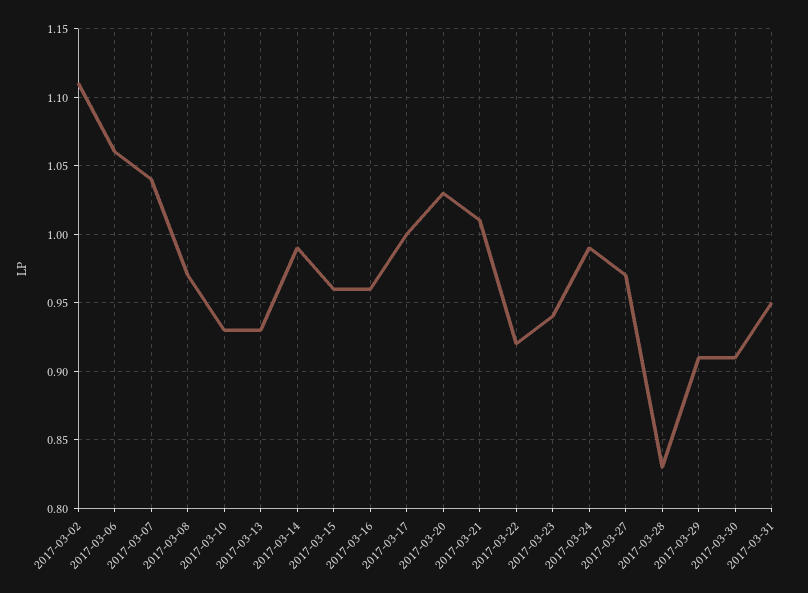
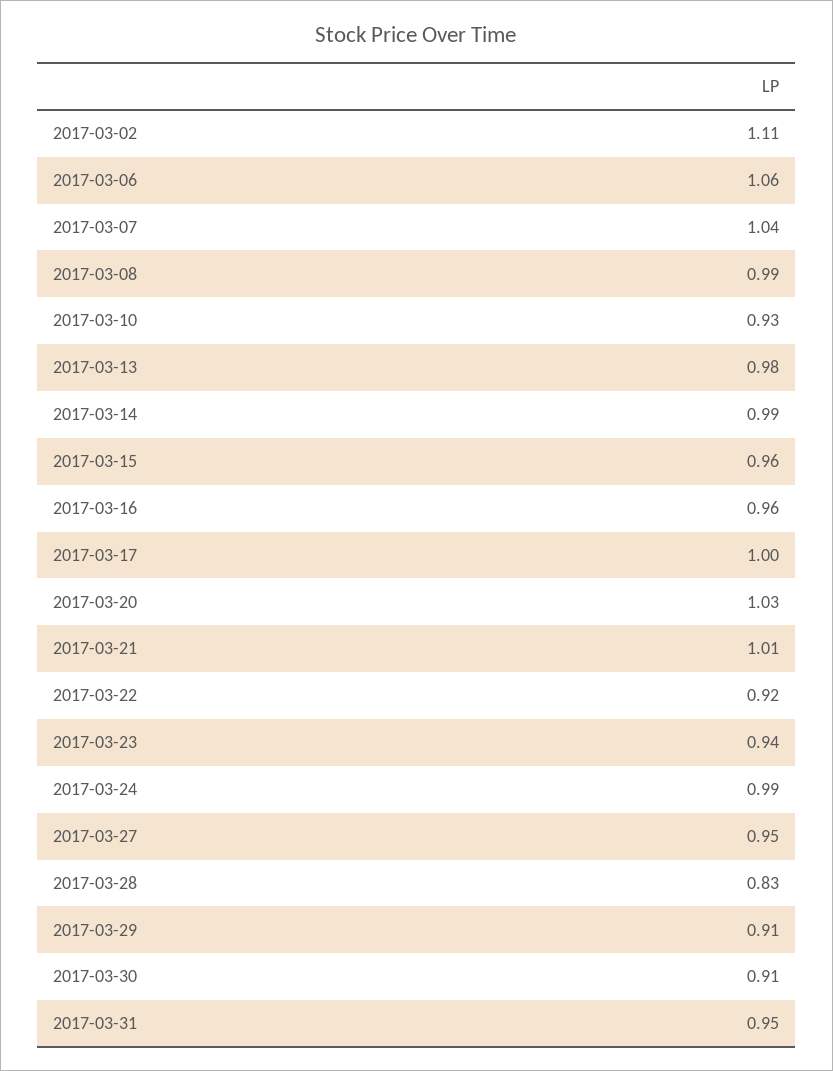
  {
    "2017-03-02": 1.11,
    "2017-03-06": 1.06,
    "2017-03-07": 1.04,
-   "2017-03-08": 0.97,
+   "2017-03-08": 0.99,
    "2017-03-10": 0.93,
-   "2017-03-13": 0.93,
+   "2017-03-13": 0.98,
    "2017-03-14": 0.99,
    "2017-03-15": 0.96,
    "2017-03-16": 0.96,
    "2017-03-17": 1,
    "2017-03-20": 1.03,
    "2017-03-21": 1.01,
    "2017-03-22": 0.92,
    "2017-03-23": 0.94,
    "2017-03-24": 0.99,
-   "2017-03-27": 0.97,
+   "2017-03-27": 0.95,
    "2017-03-28": 0.83,
    "2017-03-29": 0.91,
    "2017-03-30": 0.91,
    "2017-03-31": 0.95
  }

